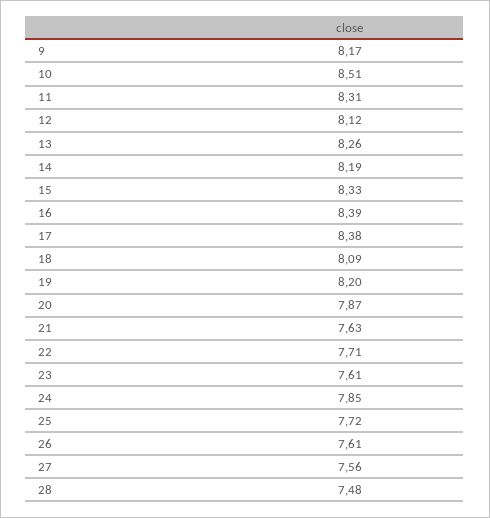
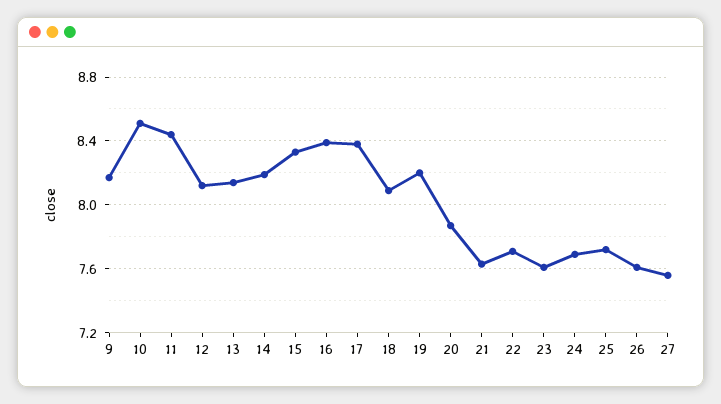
  {
    "9": 8.17,
    "10": 8.51,
-   "11": 8.31,
+   "11": 8.45,
    "12": 8.12,
-   "13": 8.26,
+   "13": 8.15,
    "14": 8.19,
    "15": 8.33,
    "16": 8.39,
    "17": 8.38,
    "18": 8.09,
    "19": 8.2,
    "20": 7.87,
    "21": 7.63,
    "22": 7.71,
    "23": 7.61,
-   "24": 7.85,
+   "24": 7.7,
    "25": 7.72,
    "26": 7.61,
-   "27": 7.56,
+   "27": 7.56
-   "28": 7.48
  }

